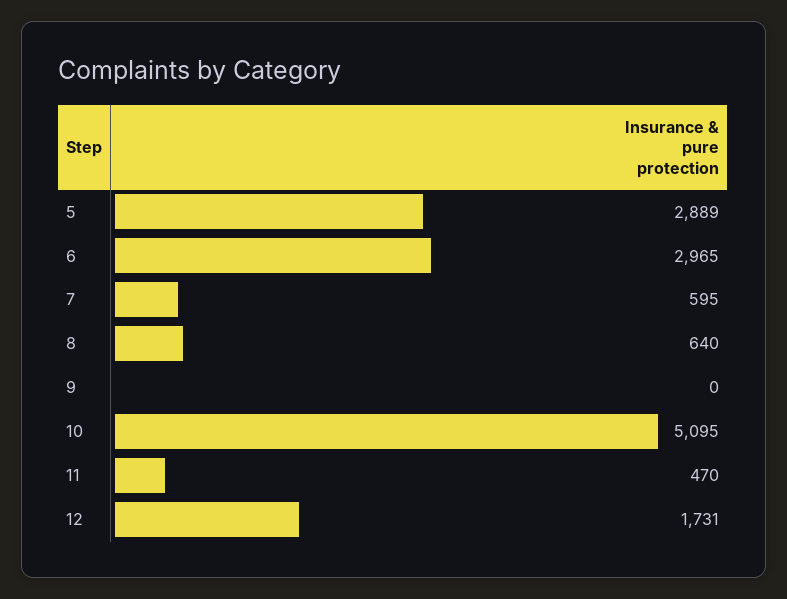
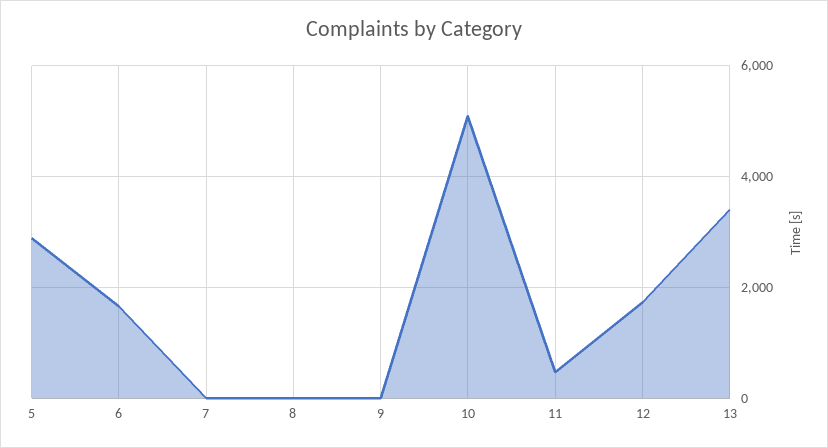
  {
    "5": 2889,
-   "6": 2965,
+   "6": 1600,
-   "7": 595,
+   "7": 0,
-   "8": 640,
+   "8": 0,
    "9": 0,
    "10": 5095,
    "11": 470,
-   "12": 1731
+   "12": 1731,
+   "13": 3400
  }

